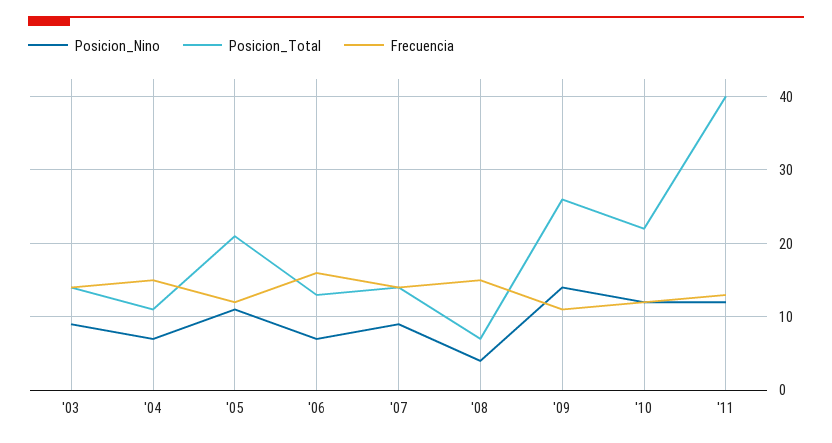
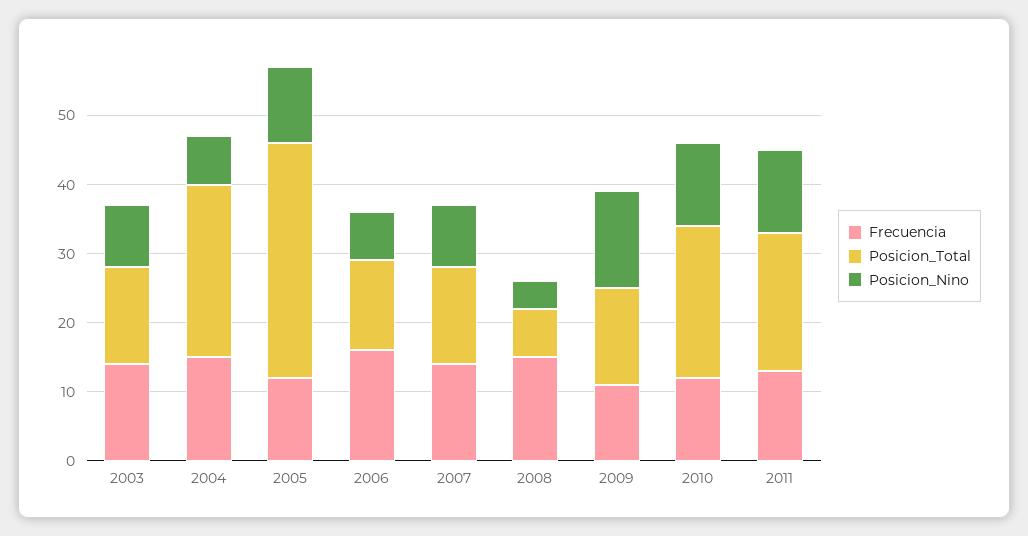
  {
    "Posicion_Nino": {
      "'03": 9,
      "'04": 7,
      "'05": 11,
      "'06": 7,
      "'07": 9,
      "'08": 4,
      "'09": 14,
      "'10": 12,
      "'11": 12
    },
    "Posicion_Total": {
      "'03": 14,
-     "'04": 11,
+     "'04": 25,
-     "'05": 21,
+     "'05": 35,
      "'06": 13,
      "'07": 14,
      "'08": 7,
-     "'09": 26,
+     "'09": 15,
      "'10": 22,
-     "'11": 40
+     "'11": 20
    },
    "Frecuencia": {
      "'03": 14,
      "'04": 15,
      "'05": 12,
      "'06": 16,
      "'07": 14,
      "'08": 15,
      "'09": 11,
      "'10": 12,
      "'11": 13
    }
  }

